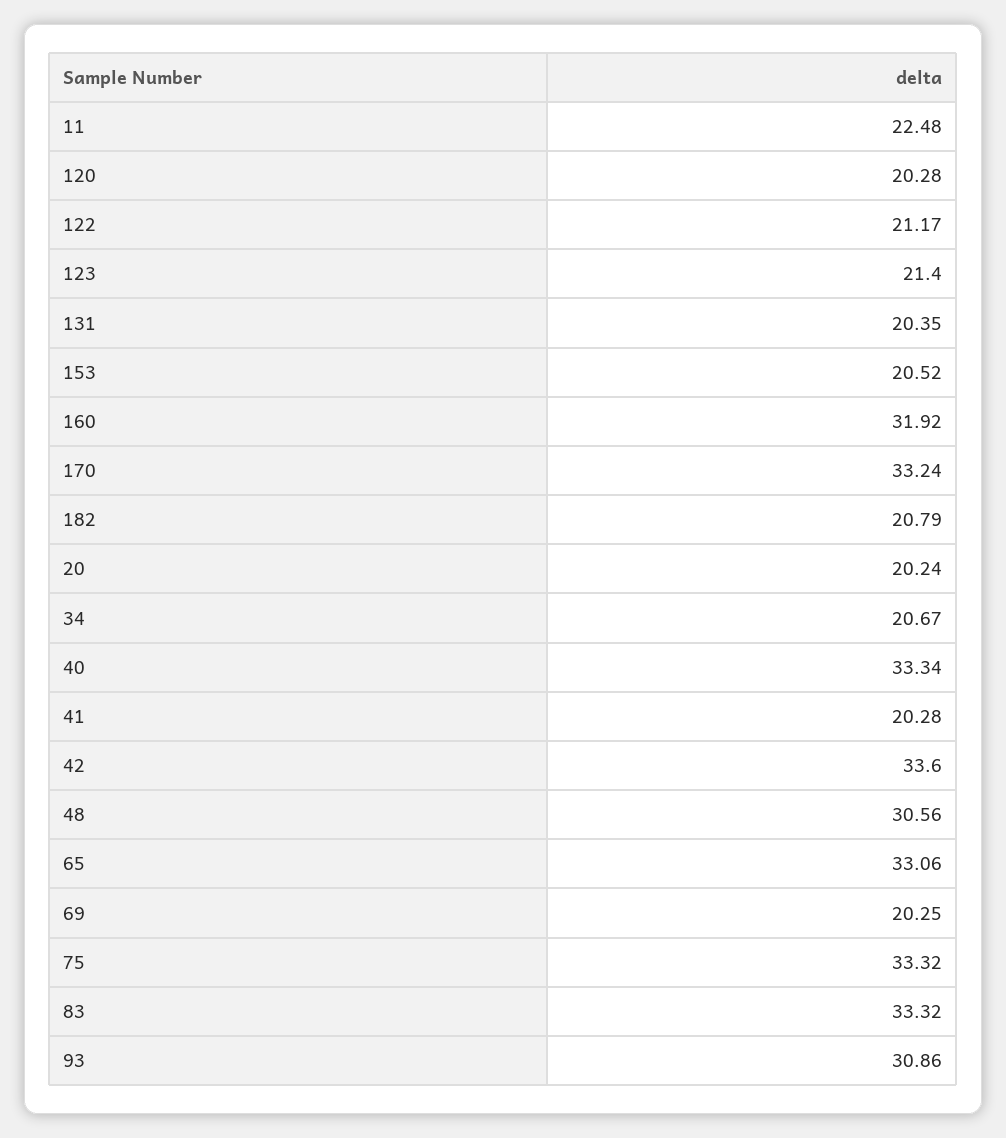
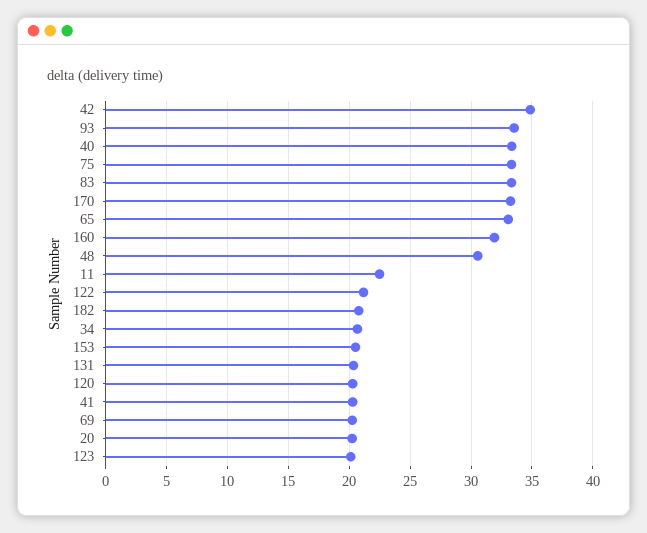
  {
    "11": 22.48,
    "120": 20.28,
    "122": 21.17,
-   "123": 21.4,
+   "123": 20,
    "131": 20.35,
    "153": 20.52,
    "160": 31.92,
    "170": 33.24,
    "182": 20.79,
    "20": 20.24,
    "34": 20.67,
    "40": 33.34,
    "41": 20.28,
-   "42": 33.6,
+   "42": 35,
    "48": 30.56,
    "65": 33.06,
    "69": 20.25,
    "75": 33.32,
    "83": 33.32,
-   "93": 30.86
+   "93": 33.5
  }

